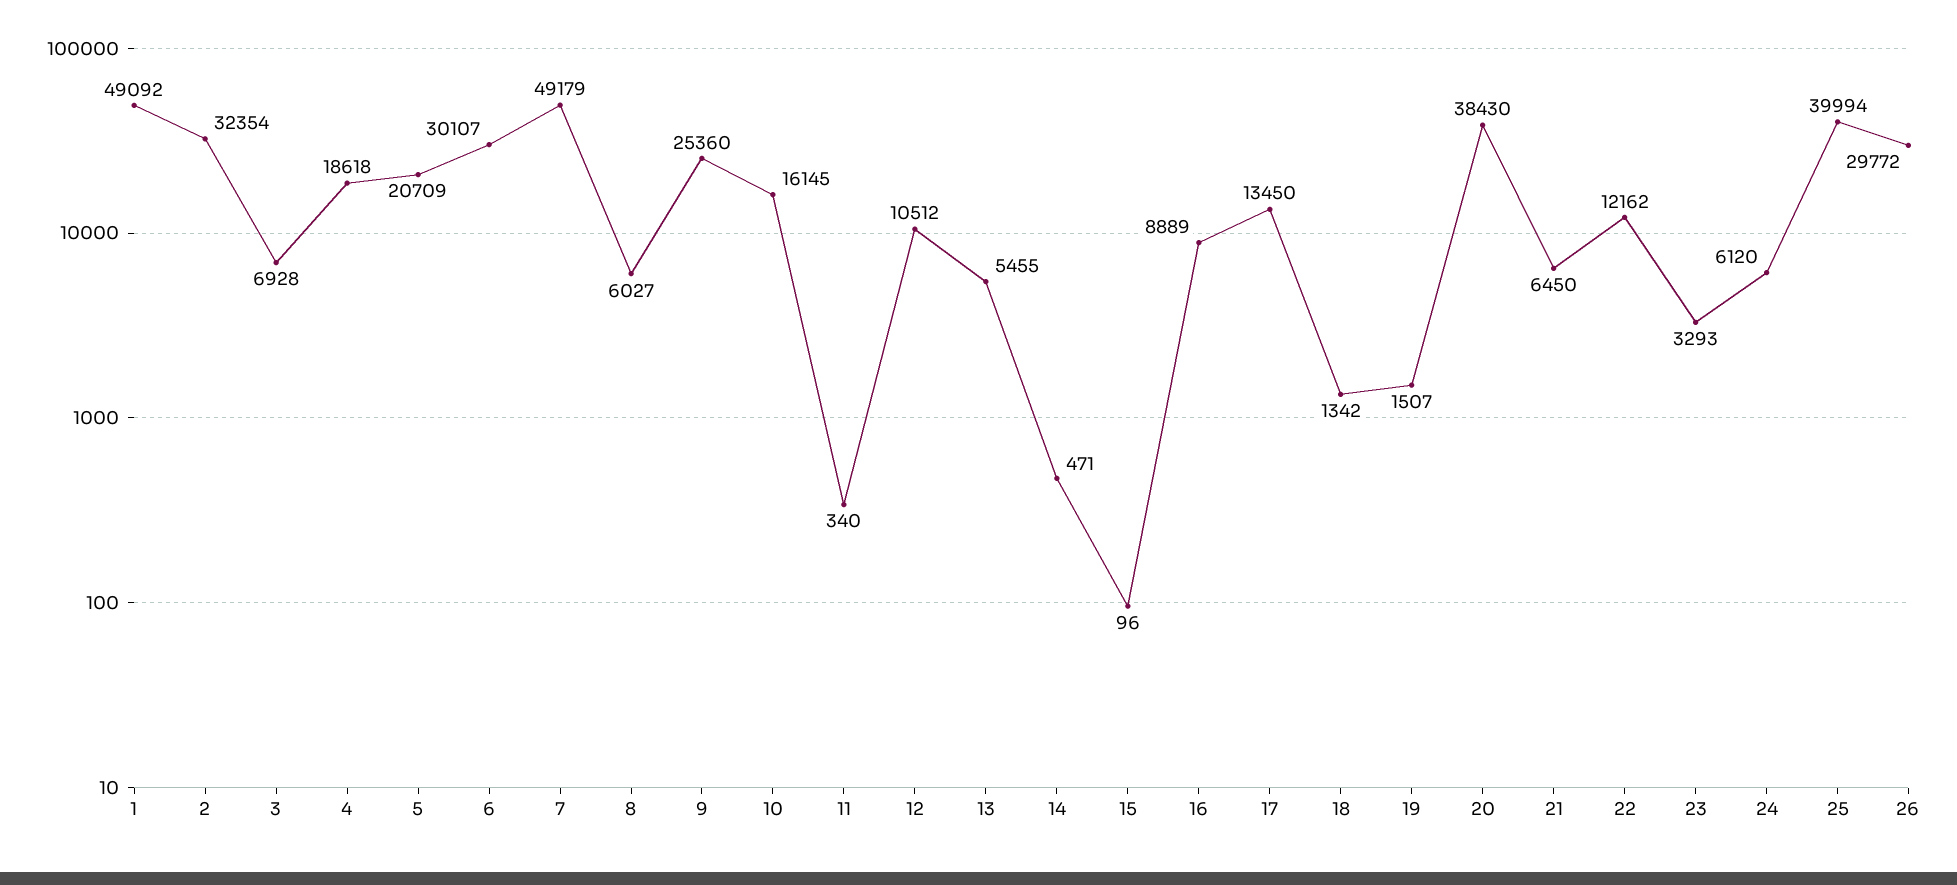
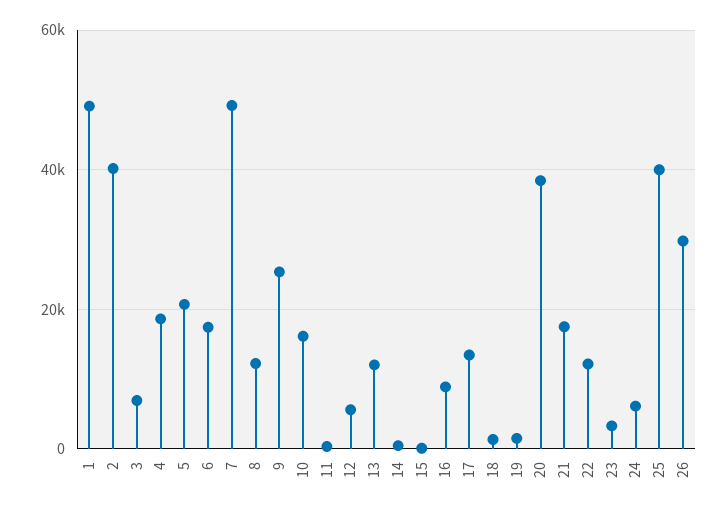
  {
    "1": 49092,
-   "2": 32354,
+   "2": 40000,
    "3": 6928,
    "4": 18618,
    "5": 20709,
-   "6": 30107,
+   "6": 18000,
    "7": 49179,
-   "8": 6027,
+   "8": 12000,
    "9": 25360,
    "10": 16145,
    "11": 340,
-   "12": 10512,
+   "12": 6000,
-   "13": 5455,
+   "13": 12000,
    "14": 471,
    "15": 96,
    "16": 8889,
    "17": 13450,
    "18": 1342,
    "19": 1507,
    "20": 38430,
-   "21": 6450,
+   "21": 18000,
    "22": 12162,
    "23": 3293,
    "24": 6120,
    "25": 39994,
    "26": 29772
  }

